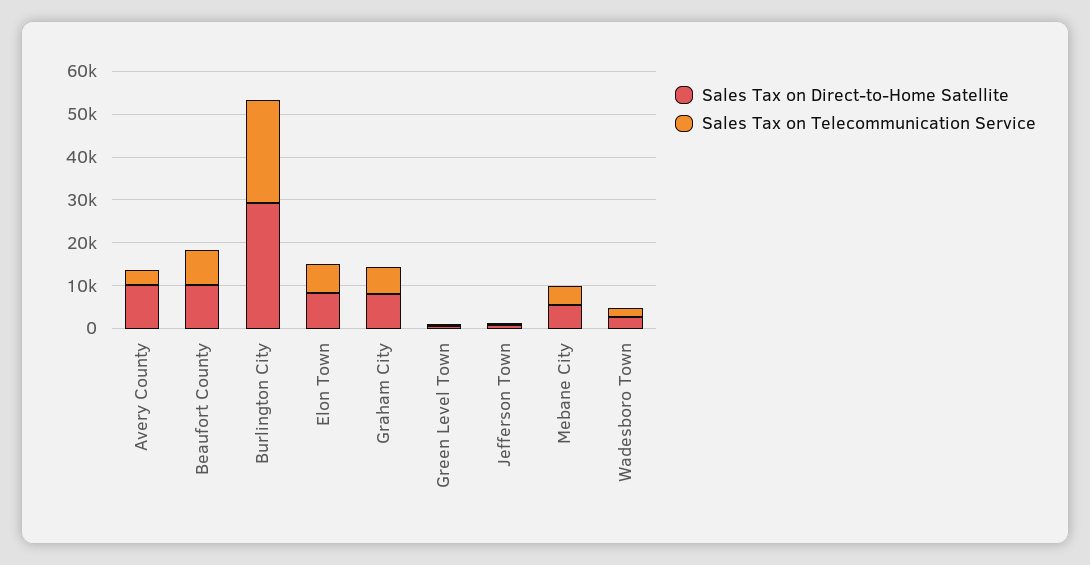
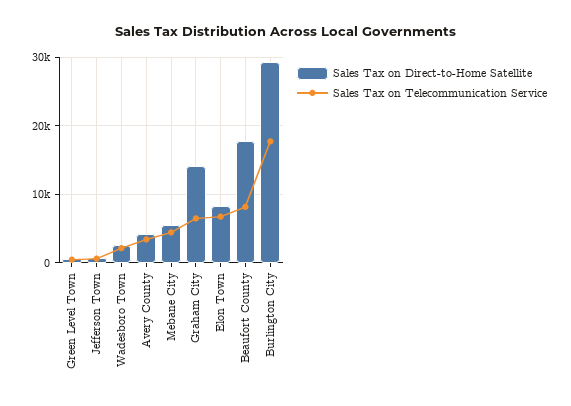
  {
    "Sales Tax on Direct-to-Home Satellite": {
-     "Avery County": 10000,
+     "Avery County": 4000,
-     "Beaufort County": 10000,
+     "Beaufort County": 18000,
      "Burlington City": 29000,
      "Elon Town": 8000,
-     "Graham City": 8000,
+     "Graham City": 14000,
      "Green Level Town": 1000,
      "Jefferson Town": 1000,
      "Mebane City": 5000,
      "Wadesboro Town": 3000
    },
    "Sales Tax on Telecommunication Service": {
      "Avery County": 3000,
      "Beaufort County": 8000,
-     "Burlington City": 24000,
+     "Burlington City": 18000,
      "Elon Town": 7000,
      "Graham City": 6000,
      "Green Level Town": 0,
      "Jefferson Town": 1000,
      "Mebane City": 4000,
      "Wadesboro Town": 2000
    }
  }

